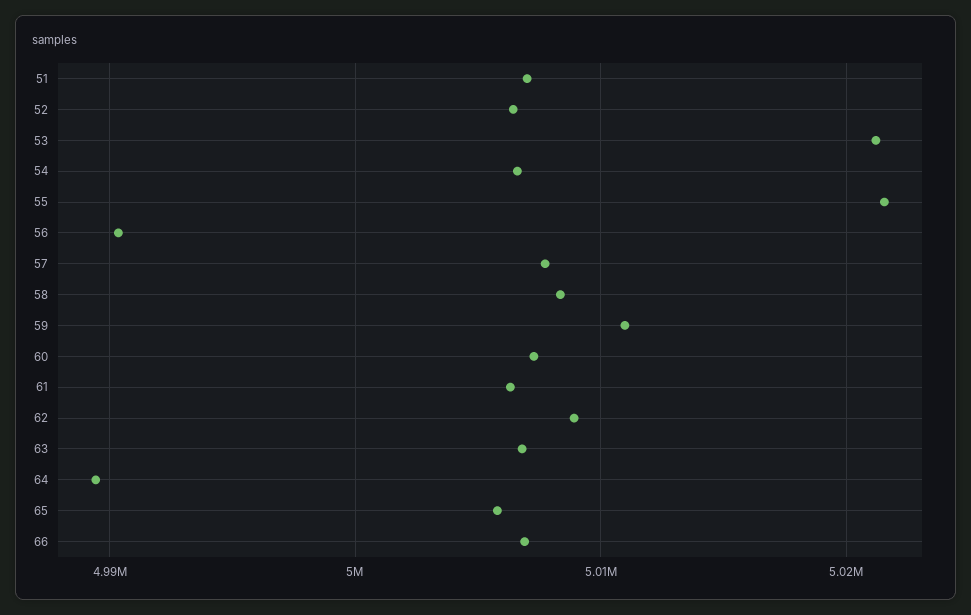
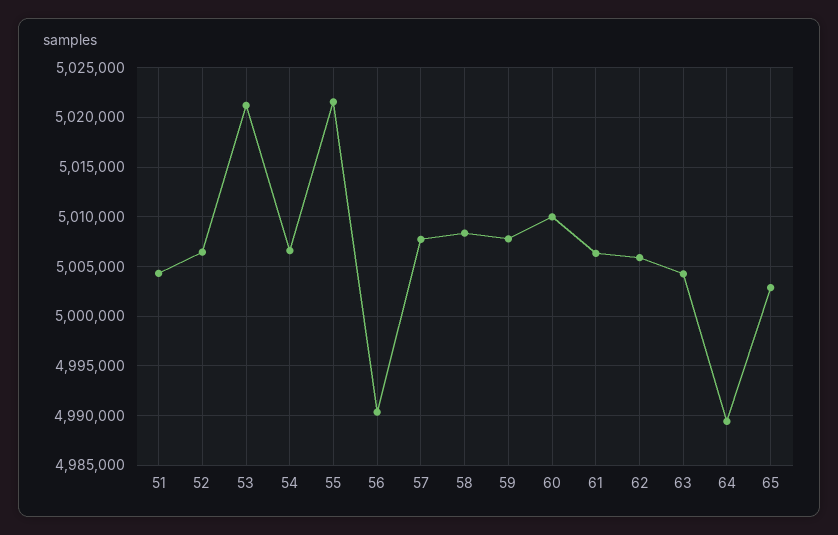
  {
-   "51": 5007000,
+   "51": 5004000,
    "52": 5006000,
    "53": 5021000,
    "54": 5007000,
    "55": 5022000,
    "56": 4990000,
    "57": 5008000,
    "58": 5008000,
-   "59": 5011000,
+   "59": 5008000,
-   "60": 5007000,
+   "60": 5010000,
    "61": 5006000,
-   "62": 5009000,
+   "62": 5006000,
-   "63": 5007000,
+   "63": 5004000,
    "64": 4989000,
-   "65": 5006000,
+   "65": 5003000
-   "66": 5007000
  }

